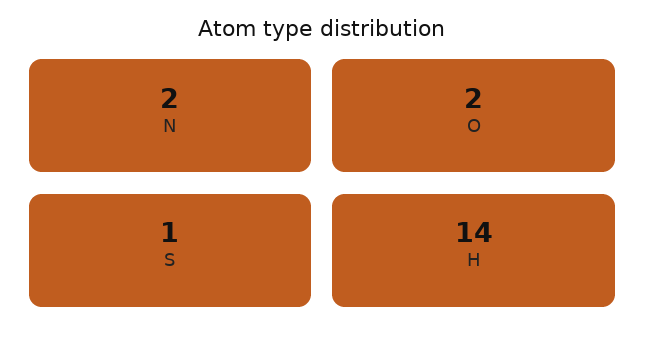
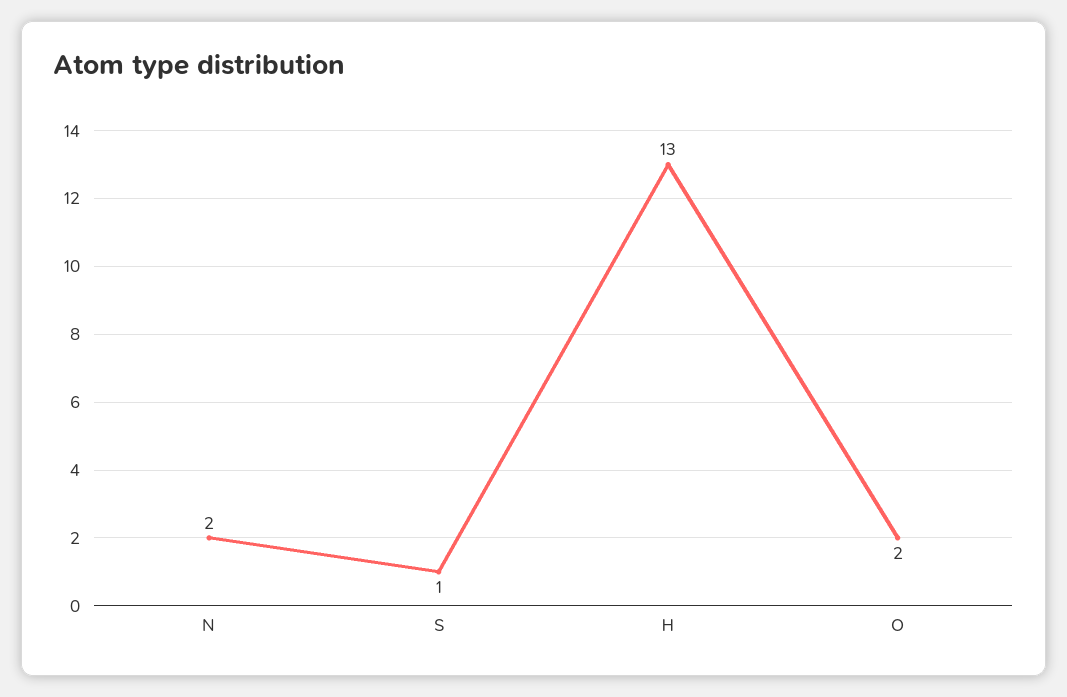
  {
    "N": 2,
    "O": 2,
    "S": 1,
-   "H": 14
+   "H": 13
  }

